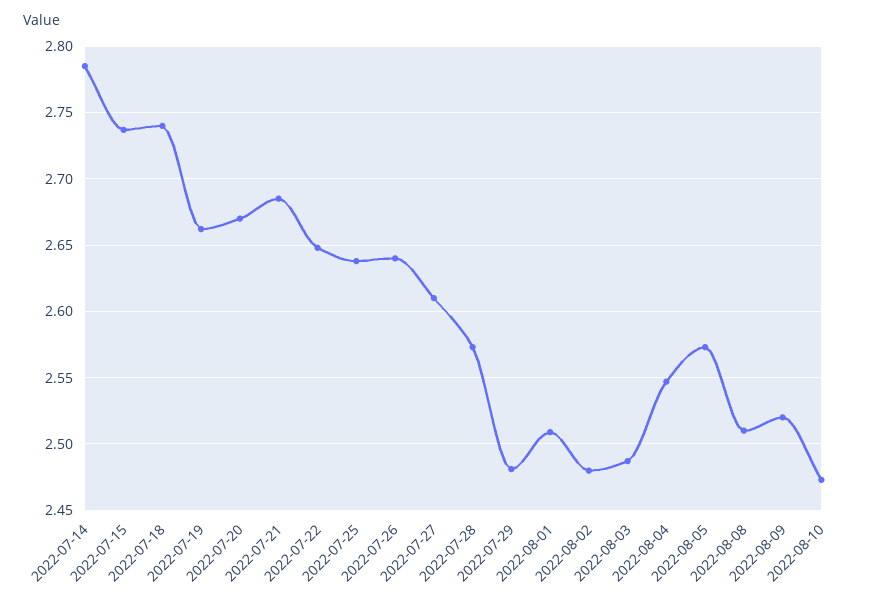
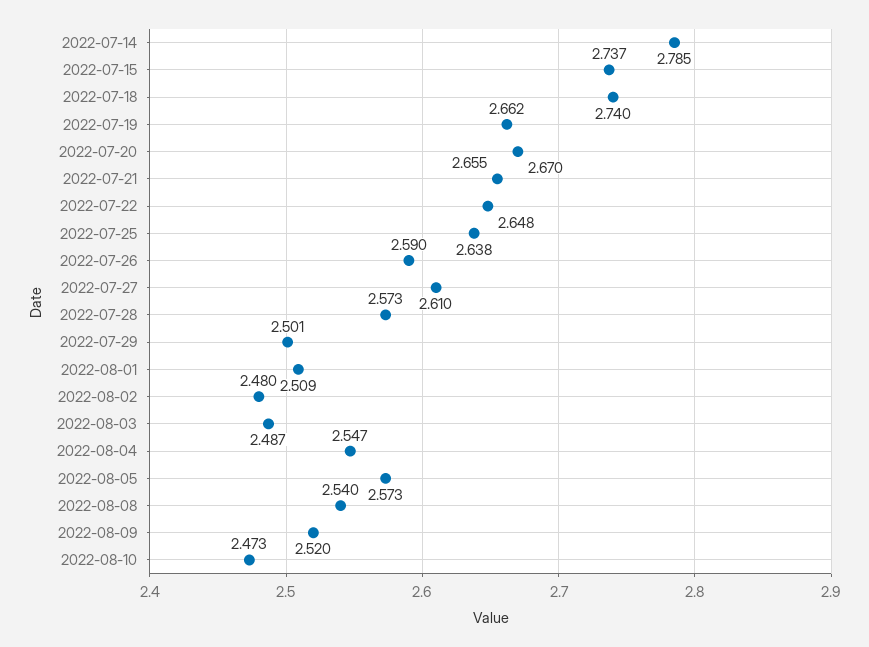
  {
    "2022-07-14": 2.785,
    "2022-07-15": 2.737,
    "2022-07-18": 2.74,
    "2022-07-19": 2.662,
    "2022-07-20": 2.67,
-   "2022-07-21": 2.685,
+   "2022-07-21": 2.655,
    "2022-07-22": 2.648,
    "2022-07-25": 2.638,
-   "2022-07-26": 2.64,
+   "2022-07-26": 2.59,
    "2022-07-27": 2.61,
    "2022-07-28": 2.573,
-   "2022-07-29": 2.48,
+   "2022-07-29": 2.501,
    "2022-08-01": 2.509,
    "2022-08-02": 2.48,
    "2022-08-03": 2.487,
    "2022-08-04": 2.547,
    "2022-08-05": 2.573,
-   "2022-08-08": 2.51,
+   "2022-08-08": 2.54,
    "2022-08-09": 2.52,
    "2022-08-10": 2.473
  }

